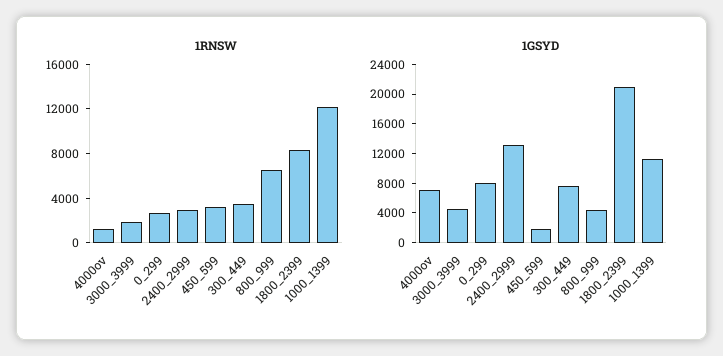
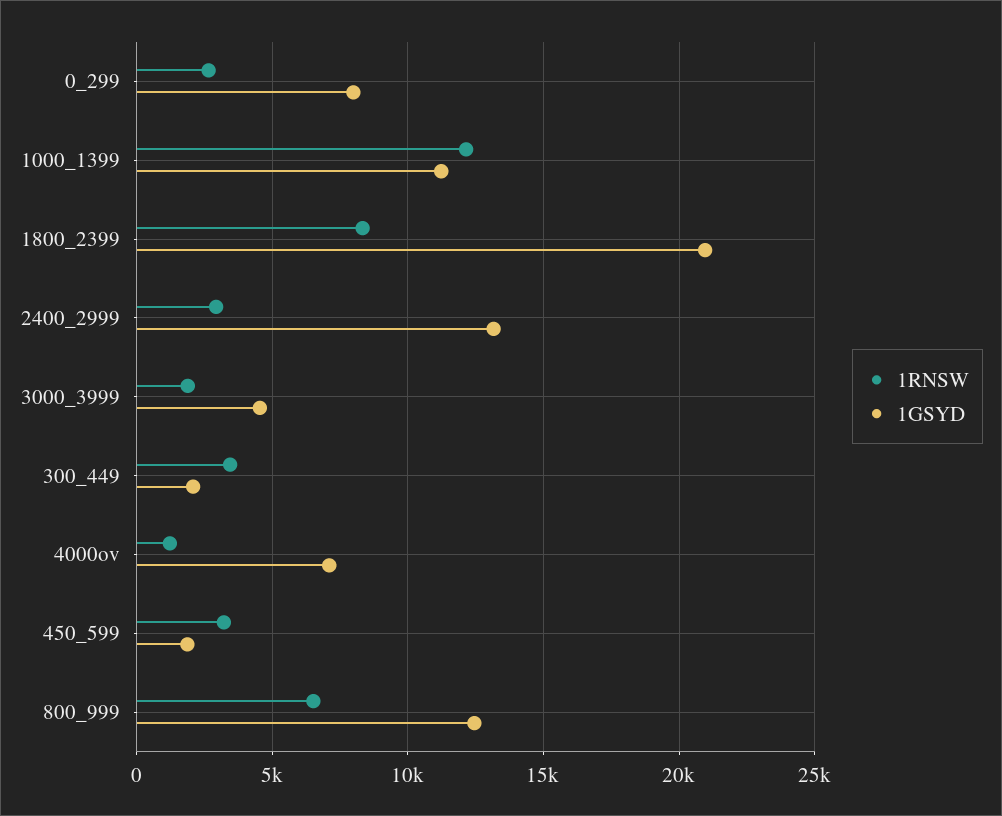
  {
    "1RNSW": {
      "4000ov": 1000,
      "3000_3999": 2000,
      "0_299": 2500,
      "2400_2999": 3000,
      "450_599": 3000,
      "300_449": 3500,
      "800_999": 6500,
      "1800_2399": 8500,
      "1000_1399": 12000
    },
    "1GSYD": {
      "4000ov": 7000,
      "3000_3999": 4500,
      "0_299": 8000,
      "2400_2999": 13000,
      "450_599": 2000,
-     "300_449": 8000,
+     "300_449": 2000,
-     "800_999": 4000,
+     "800_999": 12500,
      "1800_2399": 21000,
      "1000_1399": 11000
    }
  }

